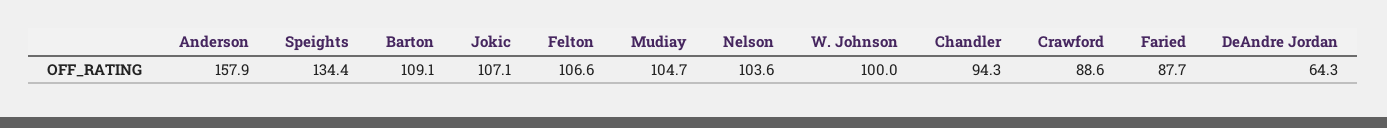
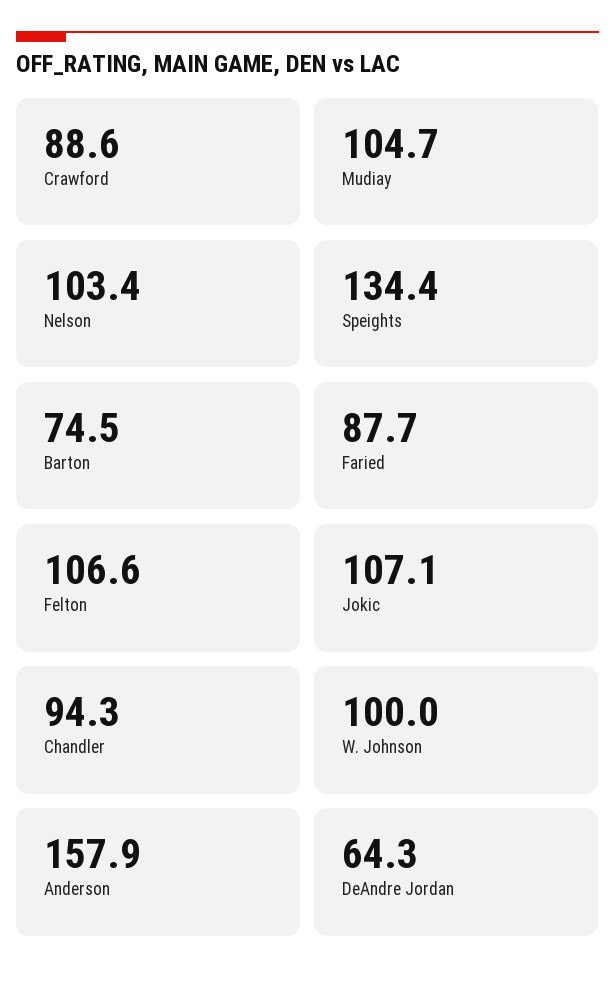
  {
    "Anderson": 157.9,
    "Speights": 134.4,
-   "Barton": 109.1,
+   "Barton": 74.5,
    "Jokic": 107.1,
    "Felton": 106.6,
    "Mudiay": 104.7,
-   "Nelson": 103.6,
+   "Nelson": 103.4,
    "W. Johnson": 100,
    "Chandler": 94.3,
    "Crawford": 88.6,
    "Faried": 87.7,
    "DeAndre Jordan": 64.3
  }

